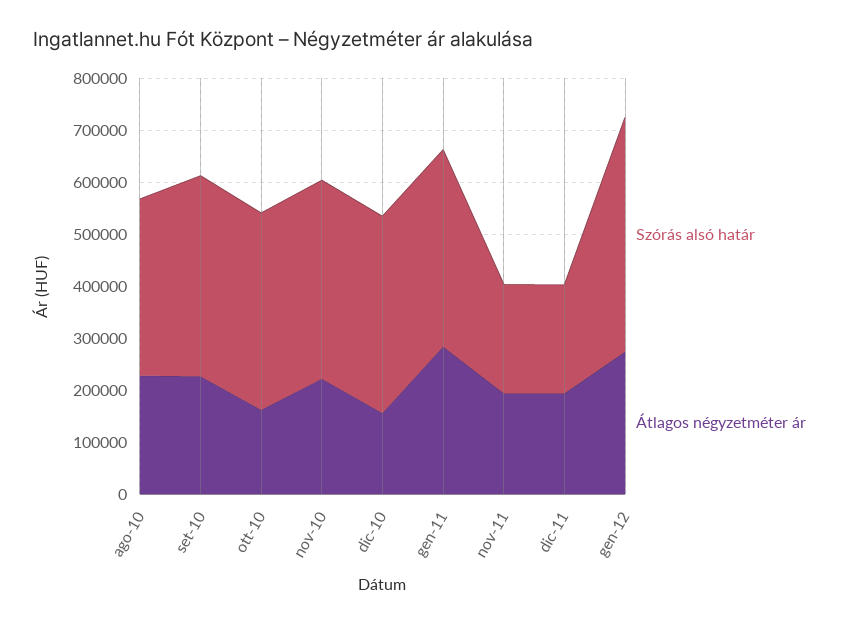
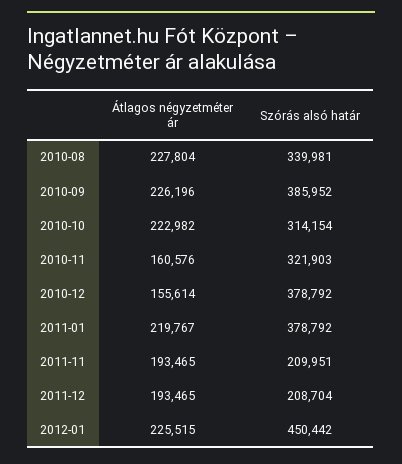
  {
    "Szórás alsó határ": {
      "ago-10": 339981,
      "set-10": 385952,
-     "ott-10": 380000,
+     "ott-10": 314154,
-     "nov-10": 380000,
+     "nov-10": 321903,
      "dic-10": 378792,
      "gen-11": 378792,
      "nov-11": 209951,
      "dic-11": 208704,
      "gen-12": 450442
    },
    "Átlagos négyzetméter ár": {
      "ago-10": 227804,
      "set-10": 226196,
-     "ott-10": 160000,
+     "ott-10": 222982,
-     "nov-10": 220000,
+     "nov-10": 160576,
      "dic-10": 155614,
-     "gen-11": 280000,
+     "gen-11": 219767,
      "nov-11": 193465,
      "dic-11": 193465,
-     "gen-12": 280000
+     "gen-12": 225515
    }
  }

